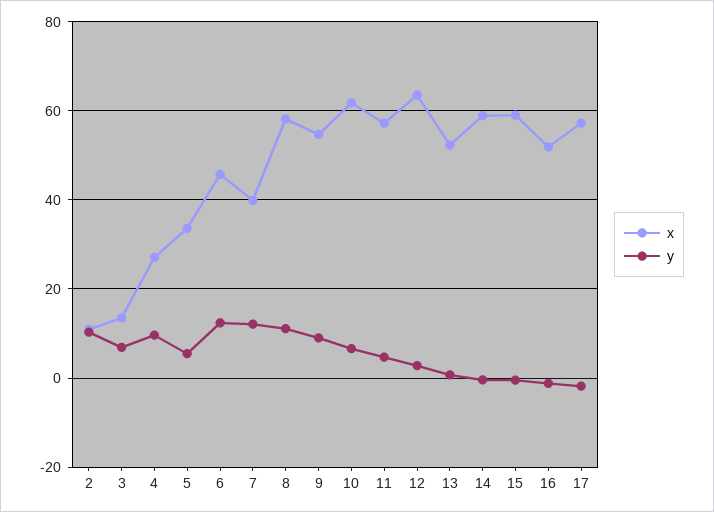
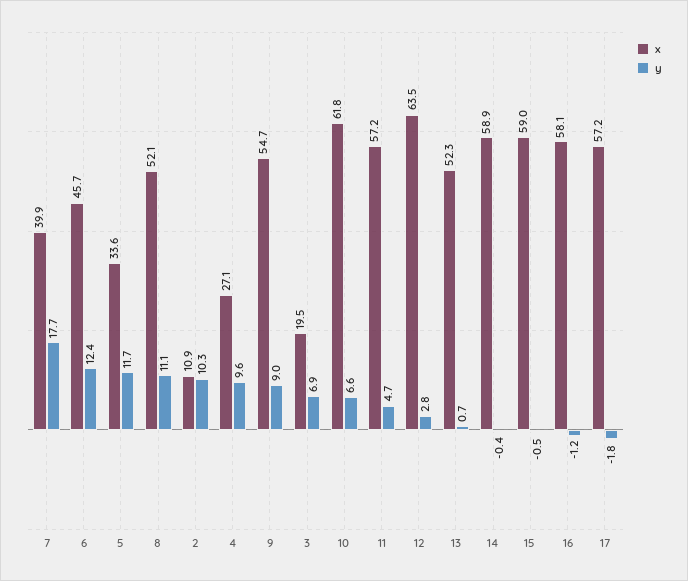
  {
    "x": {
      "2": 10.9,
-     "3": 14,
+     "3": 19.5,
      "4": 27.1,
      "5": 33.6,
      "6": 45.7,
      "7": 39.9,
-     "8": 58,
+     "8": 52.1,
      "9": 54.7,
      "10": 61.8,
      "11": 57.2,
      "12": 63.5,
      "13": 52.3,
      "14": 58.9,
      "15": 59,
-     "16": 52,
+     "16": 58.1,
      "17": 57.2
    },
    "y": {
      "2": 10.3,
      "3": 6.9,
      "4": 9.6,
-     "5": 6,
+     "5": 11.7,
      "6": 12.4,
-     "7": 12,
+     "7": 17.7,
      "8": 11.1,
      "9": 9,
      "10": 6.6,
      "11": 4.7,
      "12": 2.8,
      "13": 0.7,
      "14": -0.4,
      "15": -0.5,
      "16": -1.2,
      "17": -1.8
    }
  }

